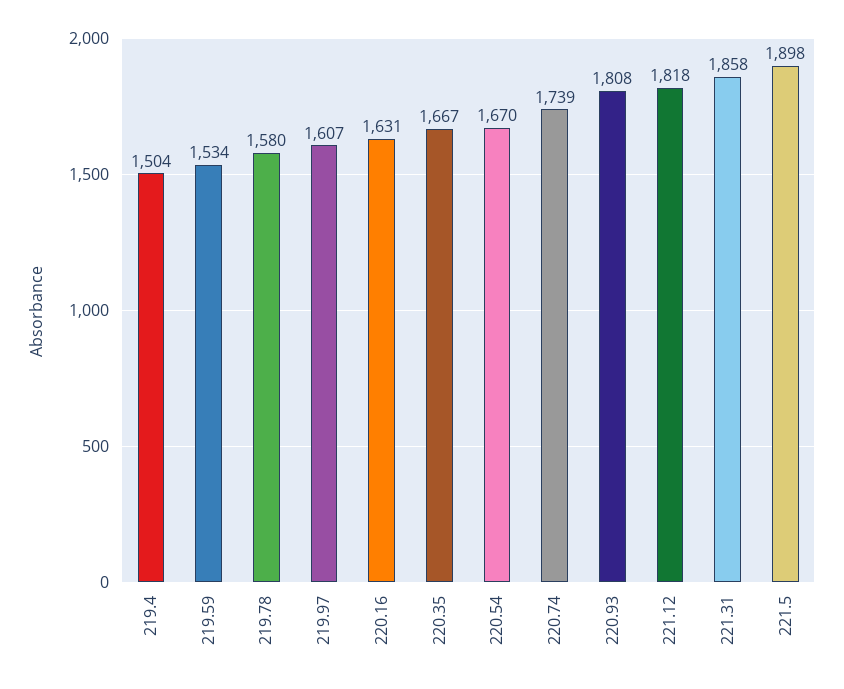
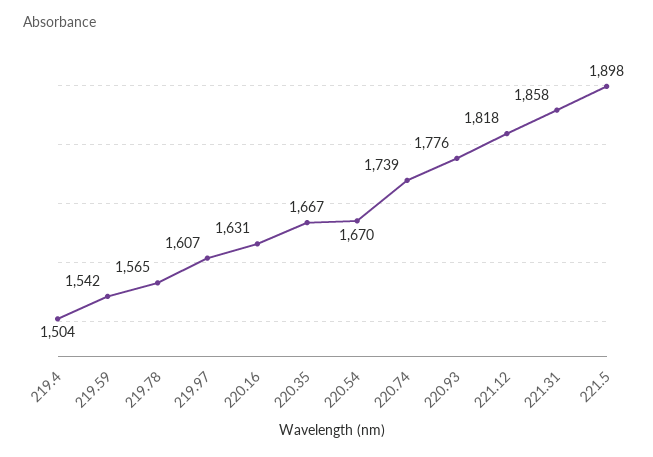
  {
    "219.4": 1504,
-   "219.59": 1534,
+   "219.59": 1542,
-   "219.78": 1580,
+   "219.78": 1565,
    "219.97": 1607,
    "220.16": 1631,
    "220.35": 1667,
    "220.54": 1670,
    "220.74": 1739,
-   "220.93": 1808,
+   "220.93": 1776,
    "221.12": 1818,
    "221.31": 1858,
    "221.5": 1898
  }

